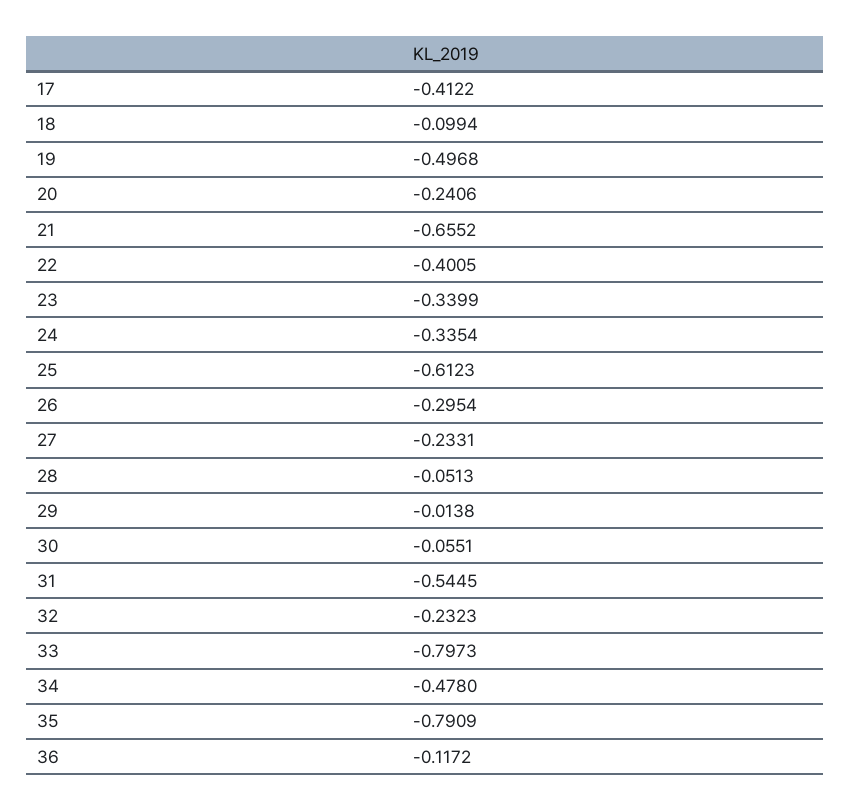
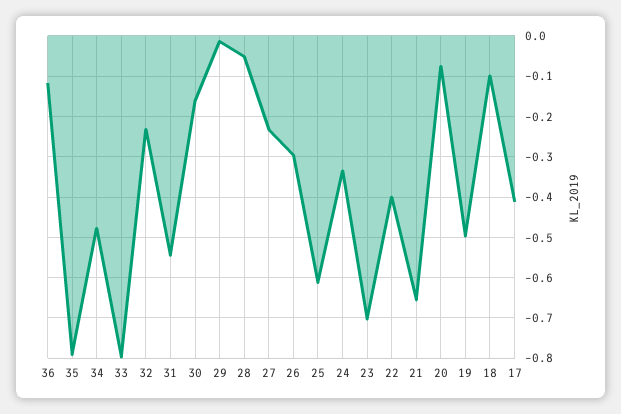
  {
    "17": -0.4122,
    "18": -0.0994,
    "19": -0.4968,
-   "20": -0.2406,
+   "20": -0.08,
    "21": -0.6552,
    "22": -0.4005,
-   "23": -0.3399,
+   "23": -0.7,
    "24": -0.3354,
    "25": -0.6123,
    "26": -0.2954,
    "27": -0.2331,
    "28": -0.0513,
    "29": -0.0138,
-   "30": -0.0551,
+   "30": -0.16,
    "31": -0.5445,
    "32": -0.2323,
    "33": -0.7973,
    "34": -0.478,
    "35": -0.7909,
    "36": -0.1172
  }

